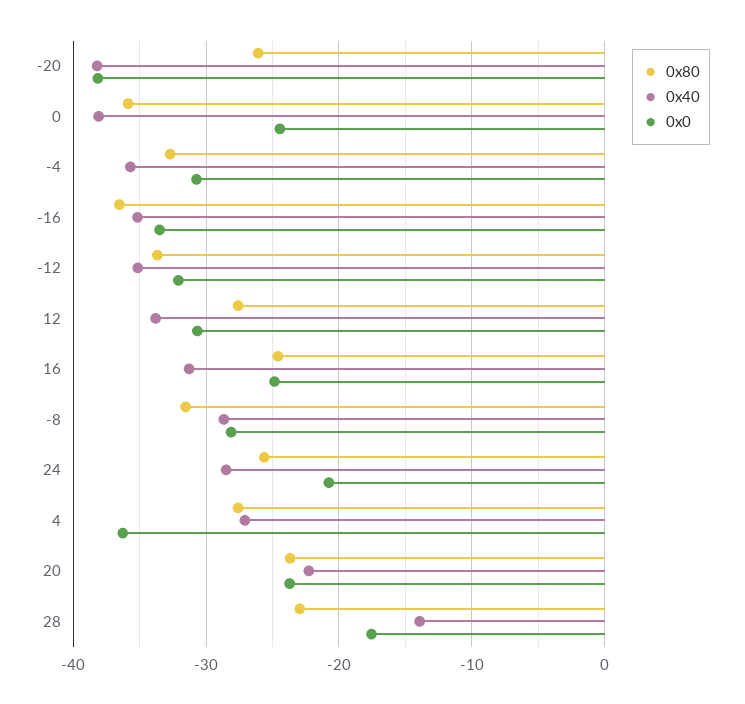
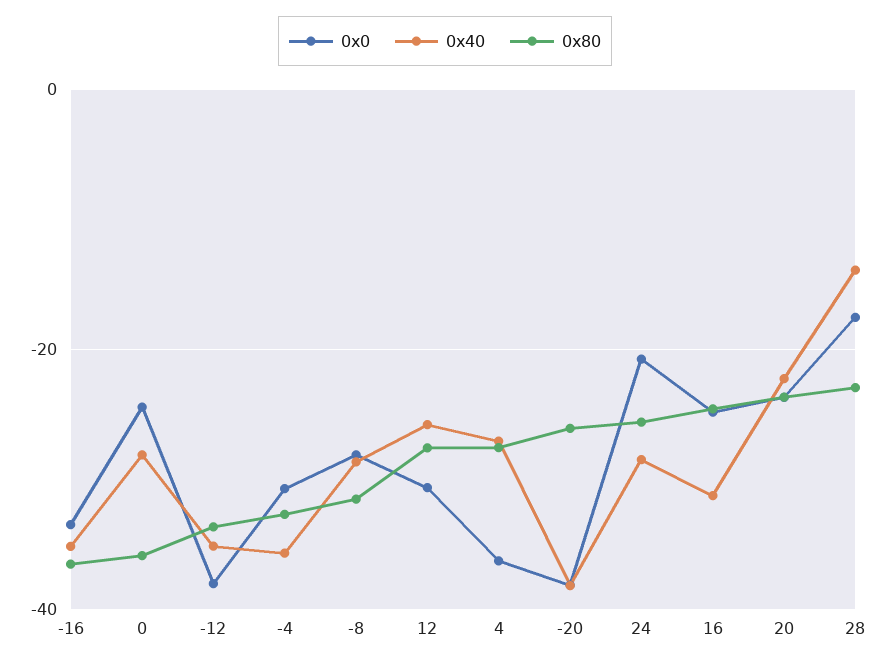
  {
    "0x80": {
      "-20": -26,
      "0": -36,
      "-4": -33,
      "-16": -37,
      "-12": -34,
      "12": -28,
      "16": -25,
      "-8": -32,
      "24": -26,
      "4": -28,
      "20": -24,
      "28": -23
    },
    "0x40": {
      "-20": -38,
-     "0": -38,
+     "0": -28,
      "-4": -36,
      "-16": -35,
      "-12": -35,
-     "12": -34,
+     "12": -26,
      "16": -31,
      "-8": -29,
      "24": -28,
      "4": -27,
      "20": -22,
      "28": -14
    },
    "0x0": {
      "-20": -38,
      "0": -24,
      "-4": -31,
      "-16": -34,
-     "-12": -32,
+     "-12": -38,
      "12": -31,
      "16": -25,
      "-8": -28,
      "24": -21,
      "4": -36,
      "20": -24,
      "28": -18
    }
  }

